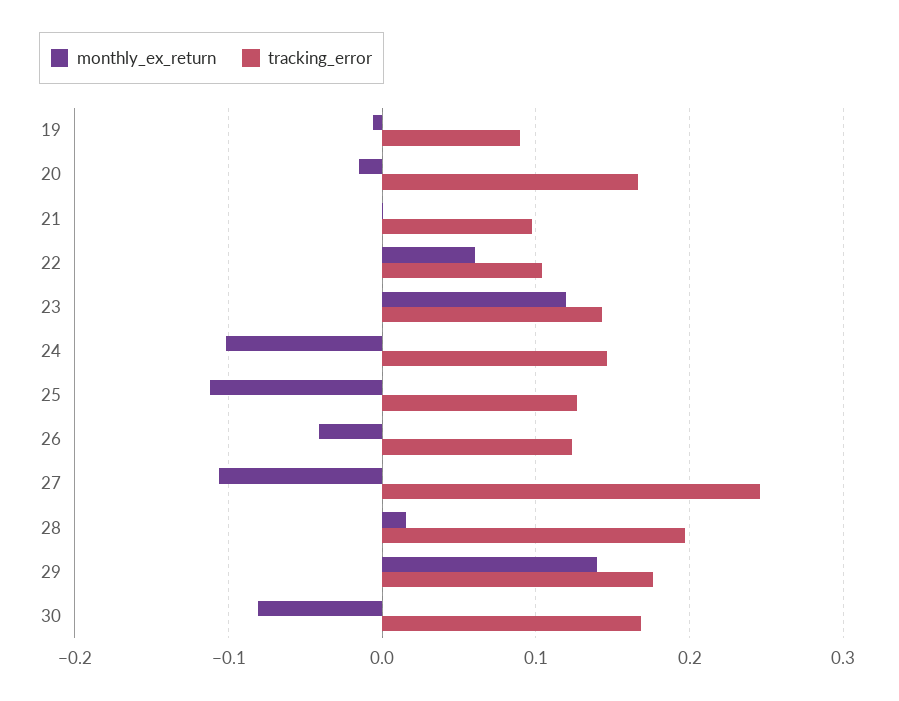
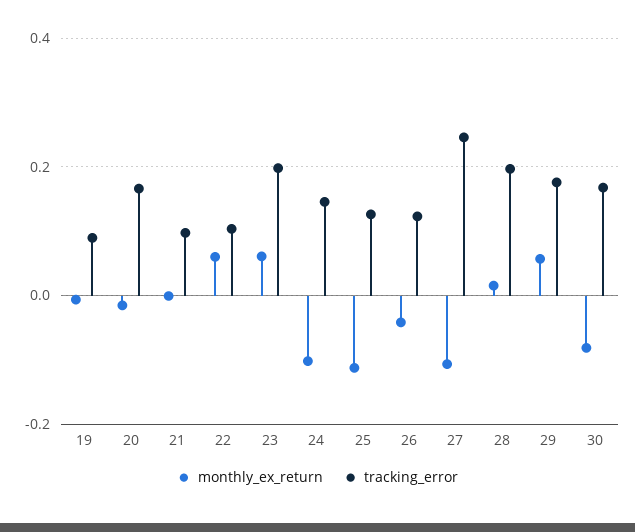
  {
    "monthly_ex_return": {
      "19": -0.01,
      "20": -0.02,
      "21": 0,
      "22": 0.06,
-     "23": 0.12,
+     "23": 0.06,
      "24": -0.1,
      "25": -0.11,
      "26": -0.04,
      "27": -0.11,
      "28": 0.02,
-     "29": 0.14,
+     "29": 0.06,
      "30": -0.08
    },
    "tracking_error": {
      "19": 0.09,
      "20": 0.17,
      "21": 0.1,
      "22": 0.1,
-     "23": 0.14,
+     "23": 0.2,
      "24": 0.15,
      "25": 0.13,
      "26": 0.12,
      "27": 0.25,
      "28": 0.2,
      "29": 0.18,
      "30": 0.17
    }
  }

